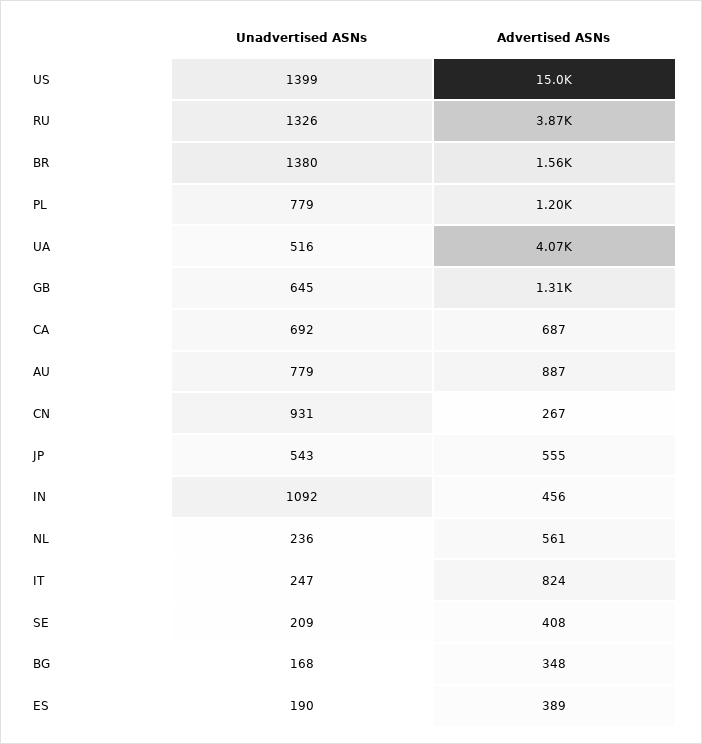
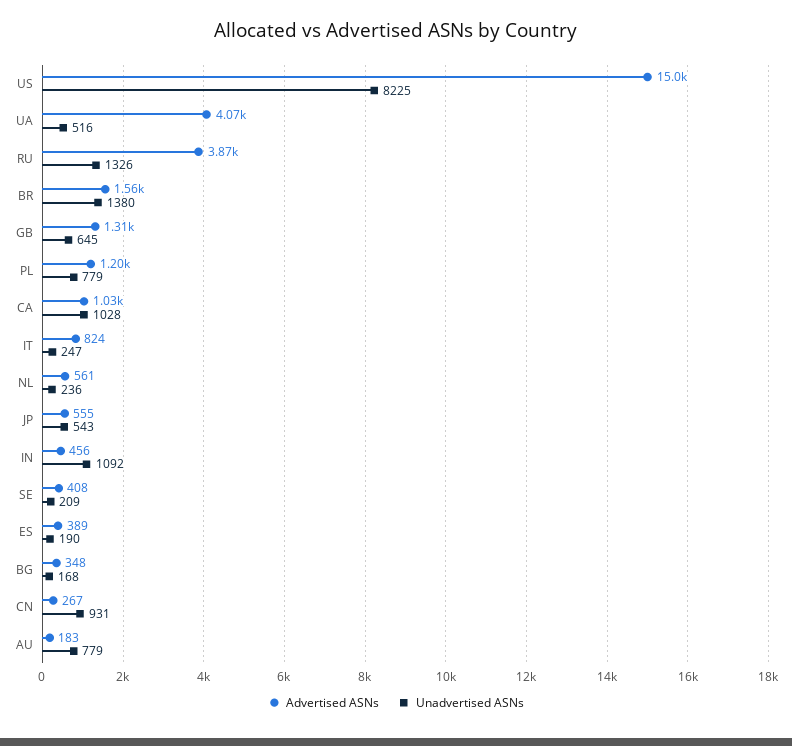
  {
    "Unadvertised ASNs": {
-     "US": 1399,
+     "US": 8225,
      "RU": 1326,
      "BR": 1380,
      "PL": 779,
      "UA": 516,
      "GB": 645,
-     "CA": 692,
+     "CA": 1028,
      "AU": 779,
      "CN": 931,
      "JP": 543,
      "IN": 1092,
      "NL": 236,
      "IT": 247,
      "SE": 209,
      "BG": 168,
      "ES": 190
    },
    "Advertised ASNs": {
      "US": 15000,
      "RU": 3870,
      "BR": 1560,
      "PL": 1200,
      "UA": 4070,
      "GB": 1310,
-     "CA": 687,
+     "CA": 1030,
-     "AU": 887,
+     "AU": 183,
      "CN": 267,
      "JP": 555,
      "IN": 456,
      "NL": 561,
      "IT": 824,
      "SE": 408,
      "BG": 348,
      "ES": 389
    }
  }

